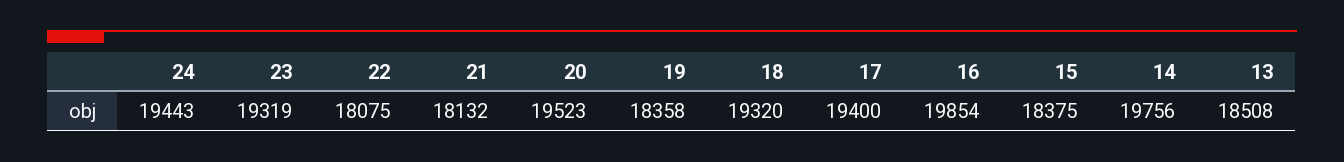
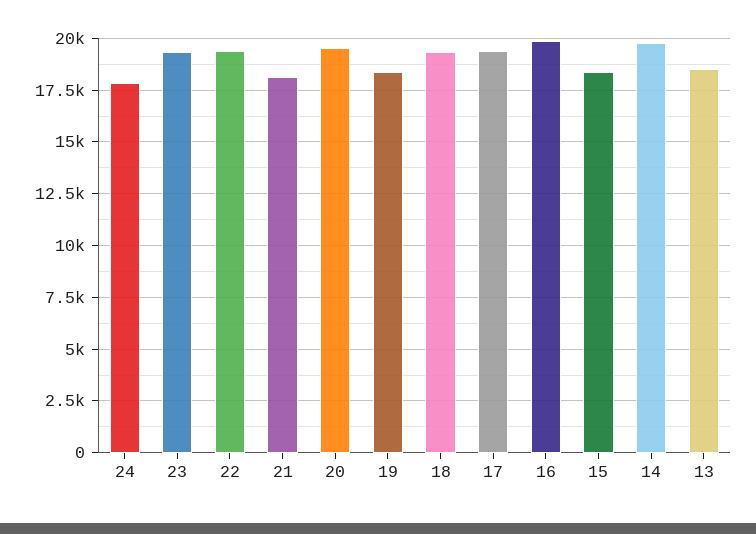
  {
-   "24": 19443,
+   "24": 18000,
    "23": 19319,
-   "22": 18075,
+   "22": 19500,
    "21": 18132,
    "20": 19523,
    "19": 18358,
    "18": 19320,
    "17": 19400,
    "16": 19854,
    "15": 18375,
    "14": 19756,
    "13": 18508
  }

